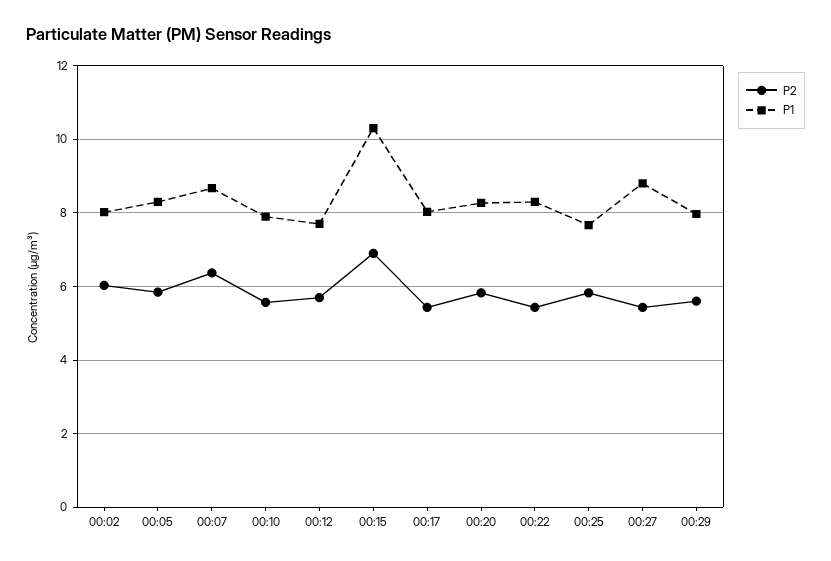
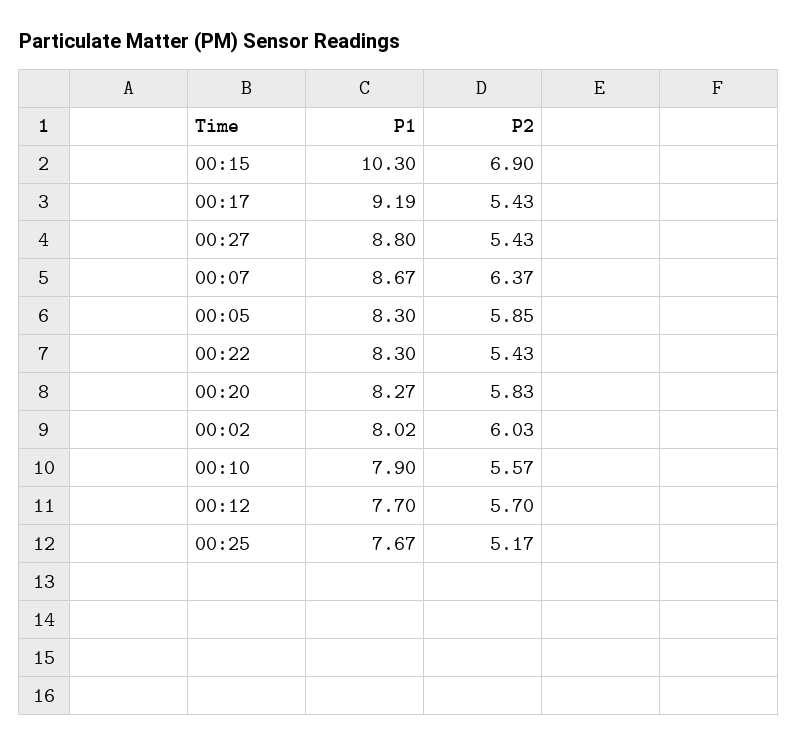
  {
    "P2": {
      "00:02": 6.03,
      "00:05": 5.85,
      "00:07": 6.37,
      "00:10": 5.57,
      "00:12": 5.7,
      "00:15": 6.9,
      "00:17": 5.43,
      "00:20": 5.83,
      "00:22": 5.43,
-     "00:25": 5.8,
+     "00:25": 5.17,
-     "00:27": 5.43,
+     "00:27": 5.43
-     "00:29": 5.6
    },
    "P1": {
      "00:02": 8.02,
      "00:05": 8.3,
      "00:07": 8.67,
      "00:10": 7.9,
      "00:12": 7.7,
      "00:15": 10.3,
-     "00:17": 8,
+     "00:17": 9.19,
      "00:20": 8.27,
      "00:22": 8.3,
      "00:25": 7.67,
-     "00:27": 8.8,
+     "00:27": 8.8
-     "00:29": 8
    }
  }

